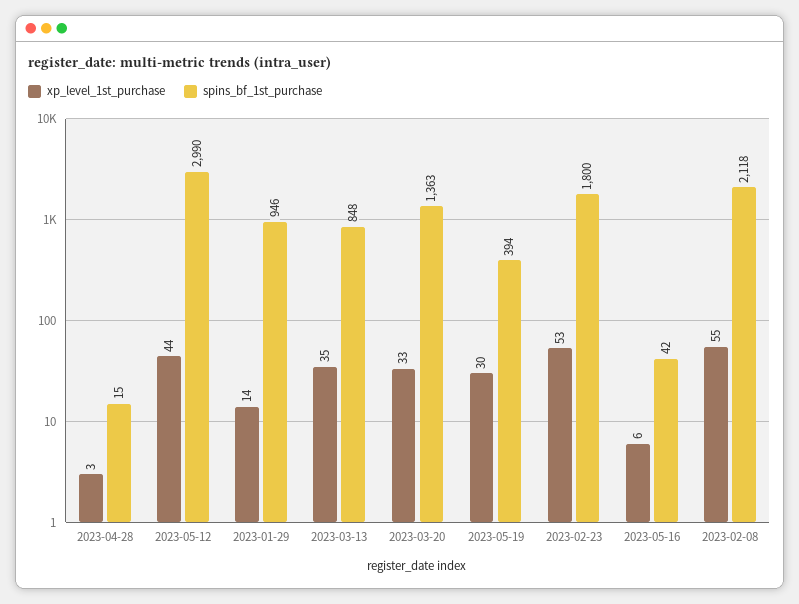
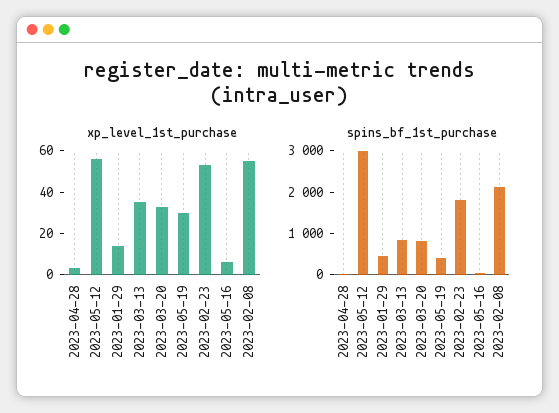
  {
    "xp_level_1st_purchase": {
      "2023-04-28": 3,
-     "2023-05-12": 44,
+     "2023-05-12": 55,
      "2023-01-29": 14,
      "2023-03-13": 35,
      "2023-03-20": 33,
      "2023-05-19": 30,
      "2023-02-23": 53,
      "2023-05-16": 6,
      "2023-02-08": 55
    },
    "spins_bf_1st_purchase": {
      "2023-04-28": 15,
      "2023-05-12": 2990,
-     "2023-01-29": 946,
+     "2023-01-29": 400,
      "2023-03-13": 848,
-     "2023-03-20": 1363,
+     "2023-03-20": 800,
      "2023-05-19": 394,
      "2023-02-23": 1800,
      "2023-05-16": 42,
      "2023-02-08": 2118
    }
  }

